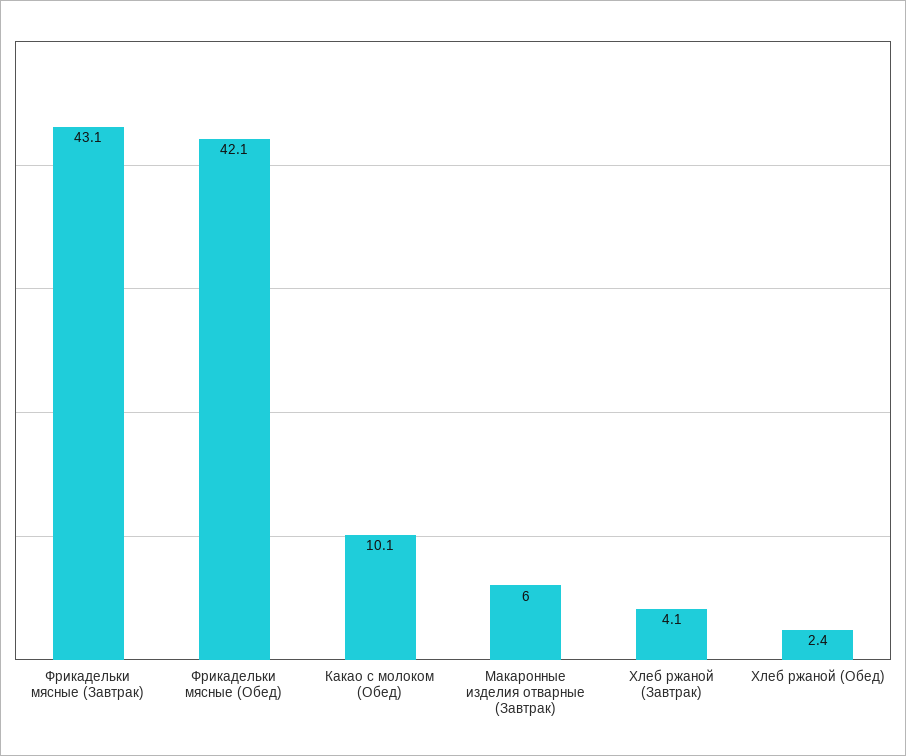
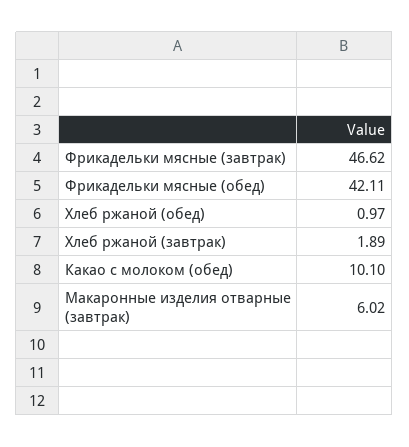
  {
-   "Фрикадельки мясные (Завтрак)": 43.1,
+   "Фрикадельки мясные (Завтрак)": 46.62,
    "Фрикадельки мясные (Обед)": 42.11,
    "Какао с молоком (Обед)": 10.1,
    "Макаронные изделия отварные (Завтрак)": 6.02,
-   "Хлеб ржаной (Завтрак)": 4.1,
+   "Хлеб ржаной (Завтрак)": 1.89,
-   "Хлеб ржаной (Обед)": 2.4
+   "Хлеб ржаной (Обед)": 0.97
  }

